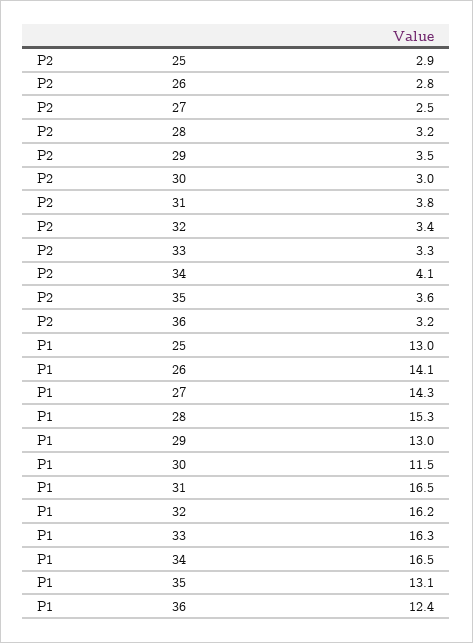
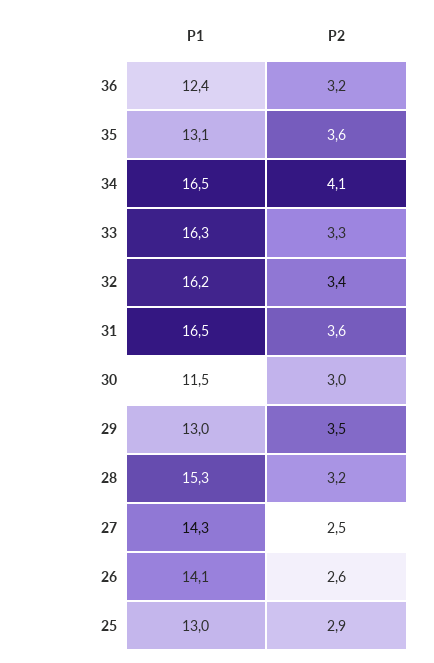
  {
    "P2": {
      "25": 2.9,
-     "26": 2.8,
+     "26": 2.6,
      "27": 2.5,
      "28": 3.2,
      "29": 3.5,
      "30": 3,
-     "31": 3.8,
+     "31": 3.6,
      "32": 3.4,
      "33": 3.3,
      "34": 4.1,
      "35": 3.6,
      "36": 3.2
    },
    "P1": {
      "25": 13,
      "26": 14.1,
      "27": 14.3,
      "28": 15.3,
      "29": 13,
      "30": 11.5,
      "31": 16.5,
      "32": 16.2,
      "33": 16.3,
      "34": 16.5,
      "35": 13.1,
      "36": 12.4
    }
  }

